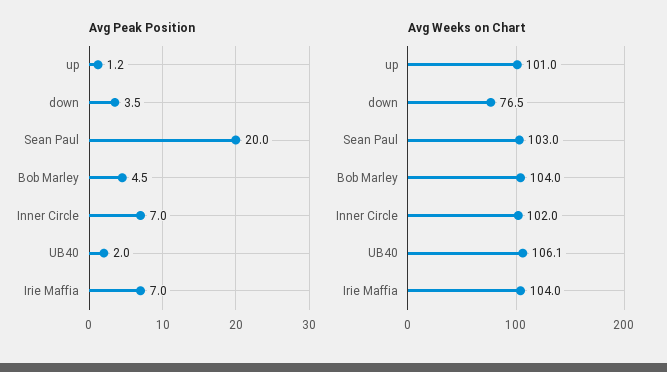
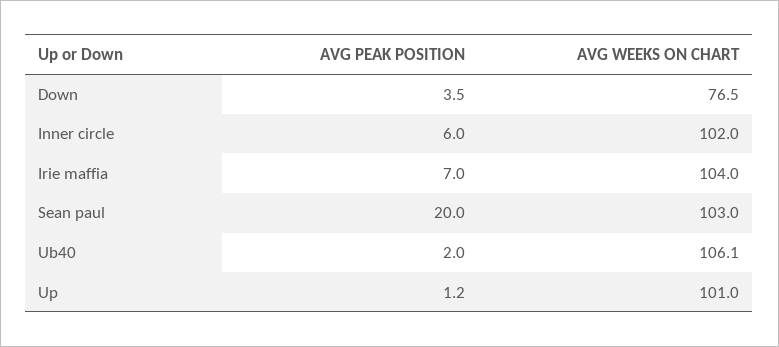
  {
    "Avg Peak Position": {
      "up": 1.2,
      "down": 3.5,
      "Sean Paul": 20,
-     "Bob Marley": 4.5,
-     "Inner Circle": 7,
+     "Inner Circle": 6,
      "UB40": 2,
      "Irie Maffia": 7
    },
    "Avg Weeks on Chart": {
      "up": 101,
      "down": 76.5,
      "Sean Paul": 103,
-     "Bob Marley": 104,
      "Inner Circle": 102,
      "UB40": 106.1,
      "Irie Maffia": 104
    }
  }

